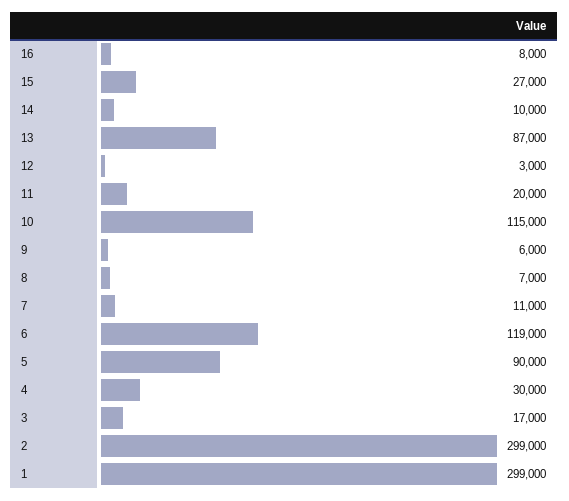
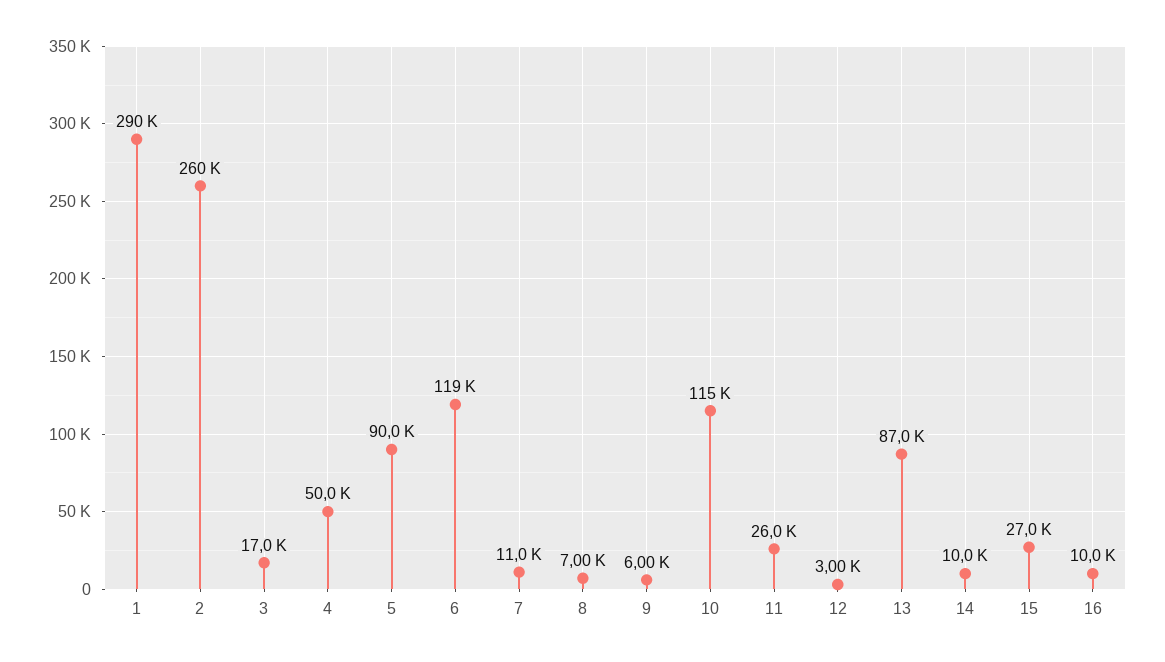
  {
-   "16": 8000,
+   "16": 10000,
    "15": 27000,
    "14": 10000,
    "13": 87000,
    "12": 3000,
-   "11": 20000,
+   "11": 26000,
    "10": 115000,
    "9": 6000,
    "8": 7000,
    "7": 11000,
    "6": 119000,
    "5": 90000,
-   "4": 30000,
+   "4": 50000,
    "3": 17000,
-   "2": 299000,
+   "2": 260000,
-   "1": 299000
+   "1": 290000
  }

